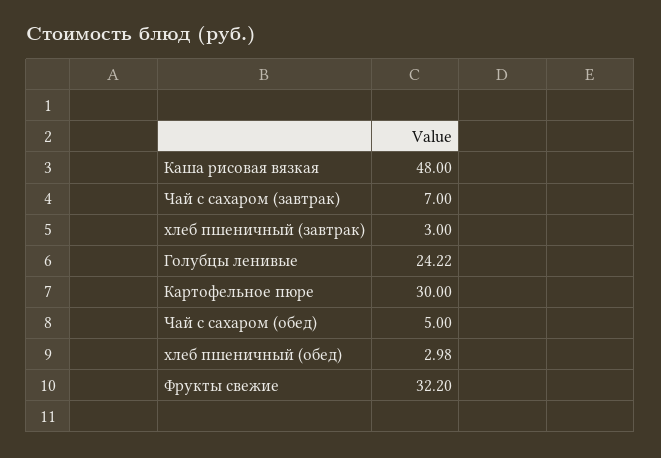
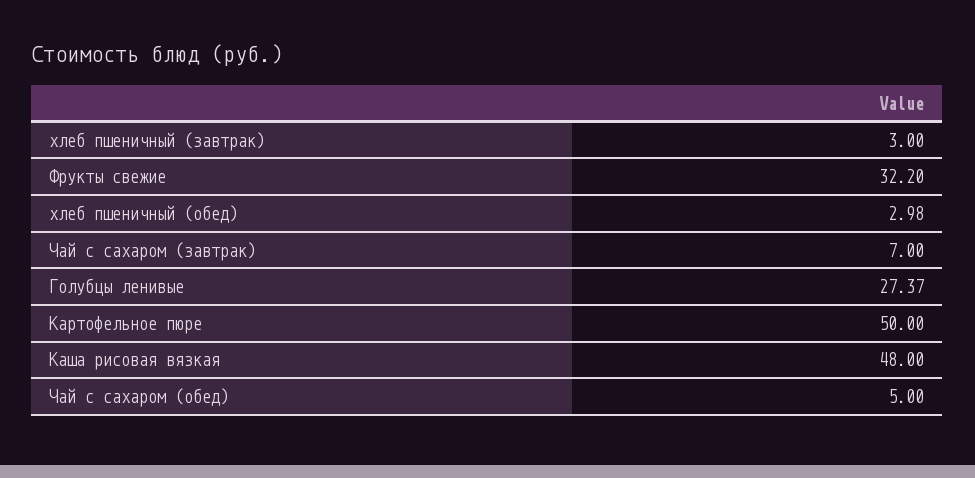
  {
    "Каша рисовая вязкая": 48,
    "Чай с сахаром (завтрак)": 7,
    "хлеб пшеничный (завтрак)": 3,
-   "Голубцы ленивые": 24.22,
+   "Голубцы ленивые": 27.37,
-   "Картофельное пюре": 30,
+   "Картофельное пюре": 50,
    "Чай с сахаром (обед)": 5,
    "хлеб пшеничный (обед)": 2.98,
    "Фрукты свежие": 32.2
  }

